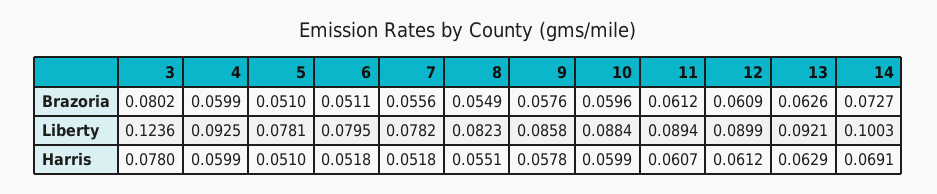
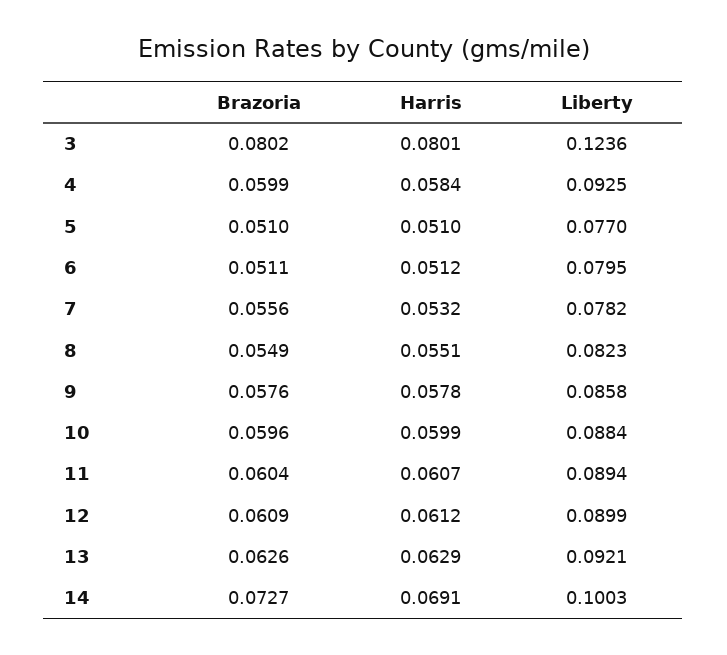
  {
    "3": {
      "Brazoria": 0.0802,
      "Liberty": 0.1236,
-     "Harris": 0.078
+     "Harris": 0.0801
    },
    "4": {
      "Brazoria": 0.0599,
      "Liberty": 0.0925,
-     "Harris": 0.0599
+     "Harris": 0.0584
    },
    "5": {
      "Brazoria": 0.051,
-     "Liberty": 0.0781,
+     "Liberty": 0.077,
      "Harris": 0.051
    },
    "6": {
      "Brazoria": 0.0511,
      "Liberty": 0.0795,
-     "Harris": 0.0518
+     "Harris": 0.0512
    },
    "7": {
      "Brazoria": 0.0556,
      "Liberty": 0.0782,
-     "Harris": 0.0518
+     "Harris": 0.0532
    },
    "8": {
      "Brazoria": 0.0549,
      "Liberty": 0.0823,
      "Harris": 0.0551
    },
    "9": {
      "Brazoria": 0.0576,
      "Liberty": 0.0858,
      "Harris": 0.0578
    },
    "10": {
      "Brazoria": 0.0596,
      "Liberty": 0.0884,
      "Harris": 0.0599
    },
    "11": {
-     "Brazoria": 0.0612,
+     "Brazoria": 0.0604,
      "Liberty": 0.0894,
      "Harris": 0.0607
    },
    "12": {
      "Brazoria": 0.0609,
      "Liberty": 0.0899,
      "Harris": 0.0612
    },
    "13": {
      "Brazoria": 0.0626,
      "Liberty": 0.0921,
      "Harris": 0.0629
    },
    "14": {
      "Brazoria": 0.0727,
      "Liberty": 0.1003,
      "Harris": 0.0691
    }
  }

